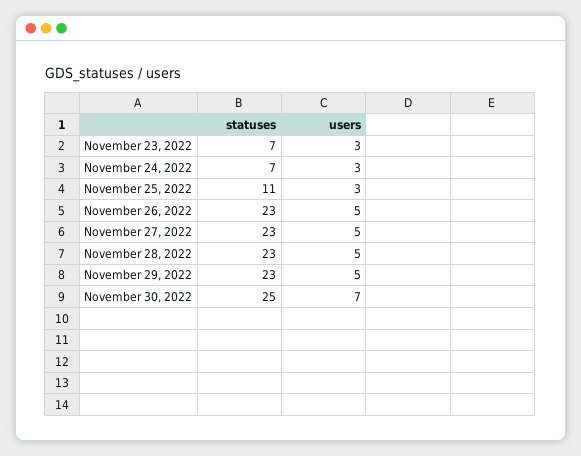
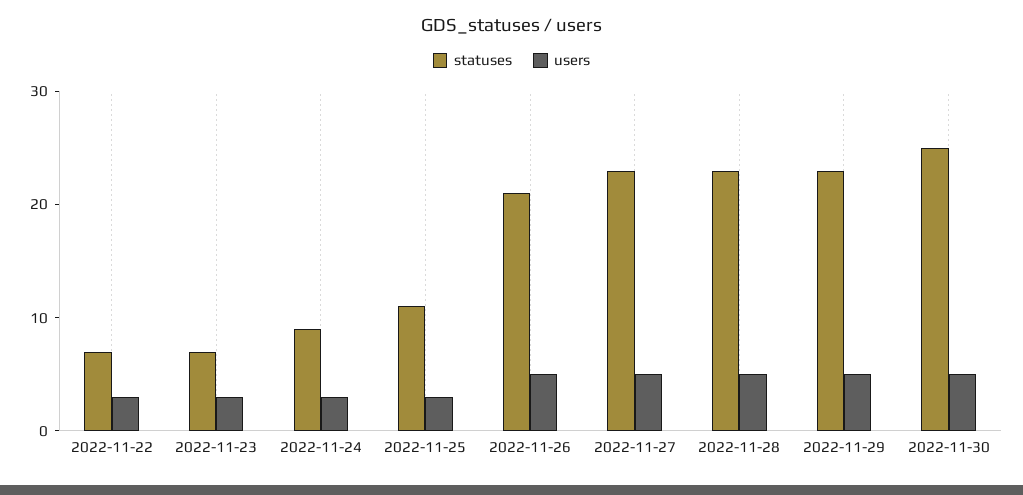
  {
    "statuses": {
      "November 23, 2022": 7,
-     "November 24, 2022": 7,
+     "November 24, 2022": 9,
      "November 25, 2022": 11,
-     "November 26, 2022": 23,
+     "November 26, 2022": 21,
      "November 27, 2022": 23,
      "November 28, 2022": 23,
      "November 29, 2022": 23,
-     "November 30, 2022": 25
+     "November 30, 2022": 25,
+     "2022-11-22": 7
    },
    "users": {
      "November 23, 2022": 3,
      "November 24, 2022": 3,
      "November 25, 2022": 3,
      "November 26, 2022": 5,
      "November 27, 2022": 5,
      "November 28, 2022": 5,
      "November 29, 2022": 5,
-     "November 30, 2022": 7
+     "November 30, 2022": 5,
+     "2022-11-22": 3
    }
  }

